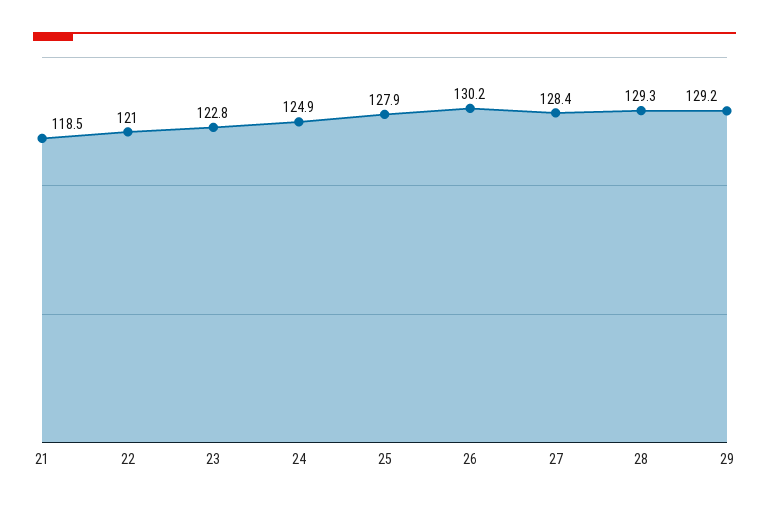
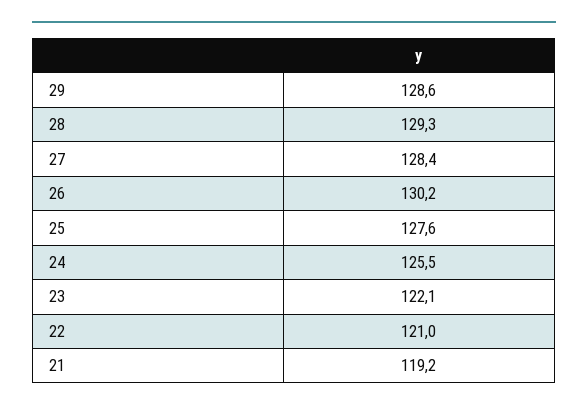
  {
-   "21": 118.5,
+   "21": 119.2,
    "22": 121,
-   "23": 122.8,
+   "23": 122.1,
-   "24": 124.9,
+   "24": 125.5,
-   "25": 127.9,
+   "25": 127.6,
    "26": 130.2,
    "27": 128.4,
    "28": 129.3,
-   "29": 129.2
+   "29": 128.6
  }

